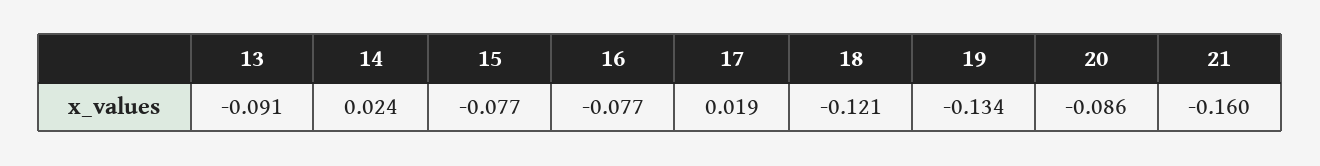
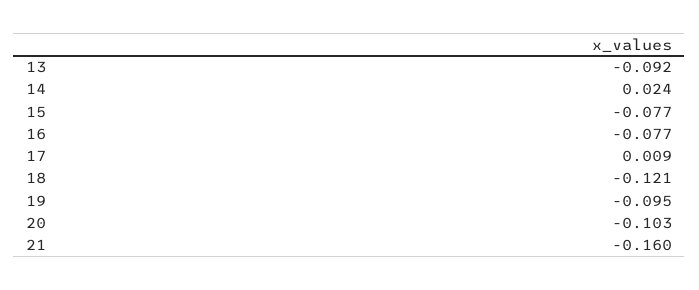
  {
-   "13": -0.091,
+   "13": -0.092,
    "14": 0.024,
    "15": -0.077,
    "16": -0.077,
-   "17": 0.019,
+   "17": 0.009,
    "18": -0.121,
-   "19": -0.134,
+   "19": -0.095,
-   "20": -0.086,
+   "20": -0.103,
    "21": -0.16
  }

